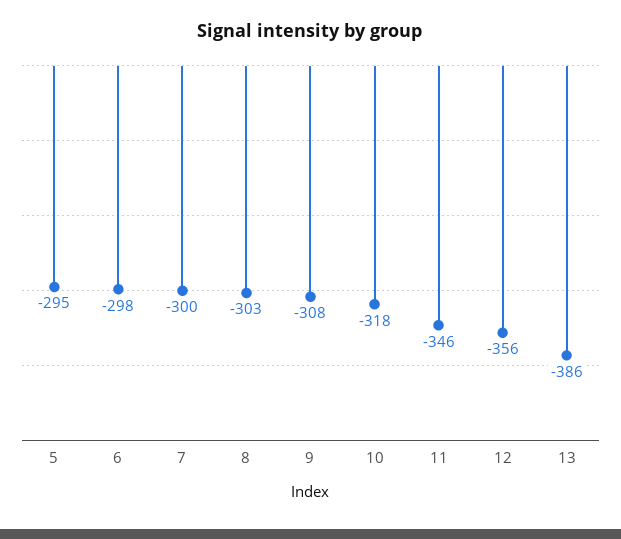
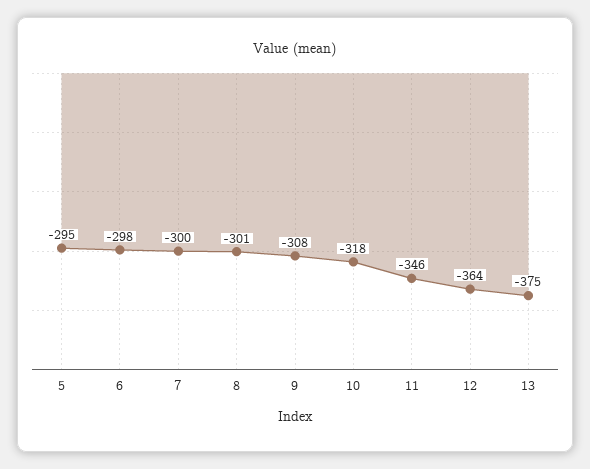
  {
    "5": -295,
    "6": -298,
    "7": -300,
-   "8": -303,
+   "8": -301,
    "9": -308,
    "10": -318,
    "11": -346,
-   "12": -356,
+   "12": -364,
-   "13": -386
+   "13": -375
  }

